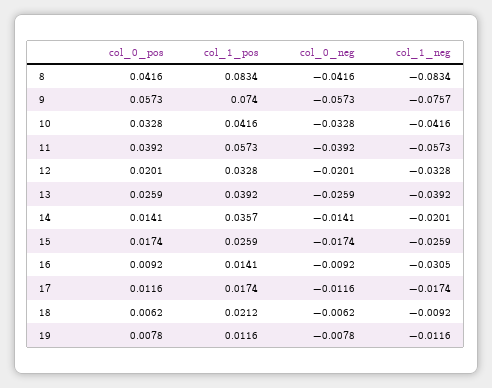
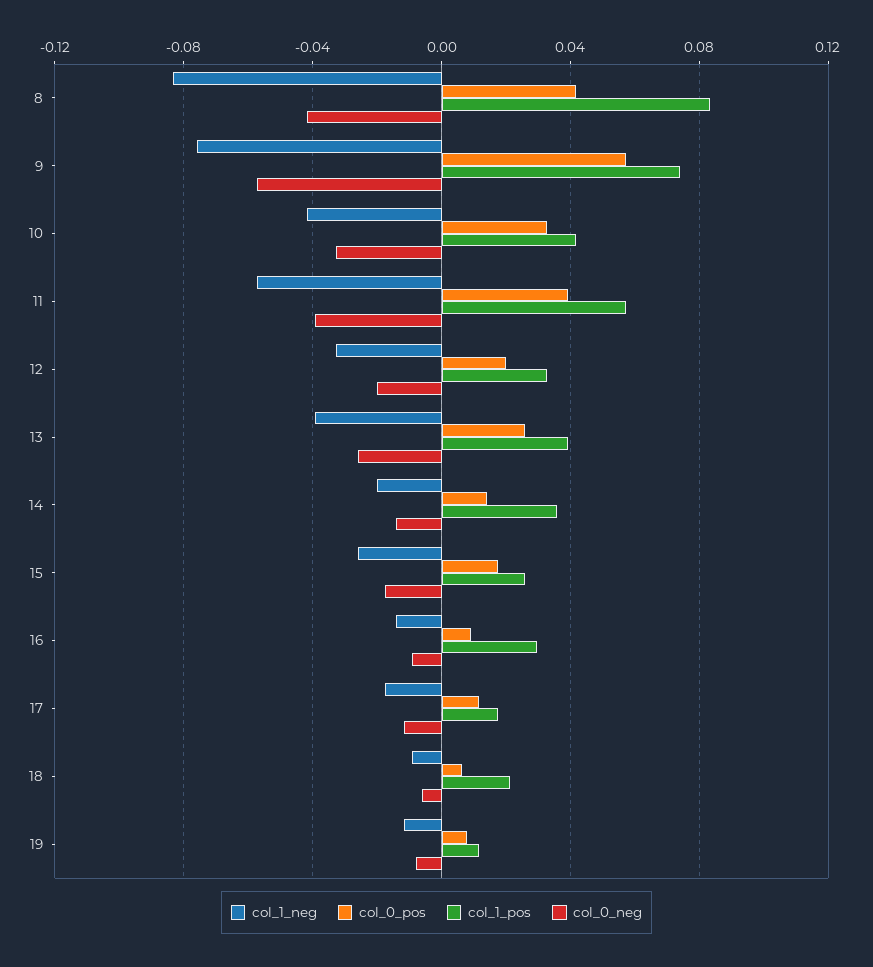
  {
    "col_0_pos": {
      "8": 0.0416,
      "9": 0.0573,
      "10": 0.0328,
      "11": 0.0392,
      "12": 0.0201,
      "13": 0.0259,
      "14": 0.0141,
      "15": 0.0174,
      "16": 0.0092,
      "17": 0.0116,
      "18": 0.0062,
      "19": 0.0078
    },
    "col_1_pos": {
      "8": 0.0834,
      "9": 0.074,
      "10": 0.0416,
      "11": 0.0573,
      "12": 0.0328,
      "13": 0.0392,
      "14": 0.0357,
      "15": 0.0259,
-     "16": 0.0141,
+     "16": 0.03,
      "17": 0.0174,
      "18": 0.0212,
      "19": 0.0116
    },
    "col_0_neg": {
      "8": -0.0416,
      "9": -0.0573,
      "10": -0.0328,
      "11": -0.0392,
      "12": -0.0201,
      "13": -0.0259,
      "14": -0.0141,
      "15": -0.0174,
      "16": -0.0092,
      "17": -0.0116,
      "18": -0.0062,
      "19": -0.0078
    },
    "col_1_neg": {
      "8": -0.0834,
      "9": -0.0757,
      "10": -0.0416,
      "11": -0.0573,
      "12": -0.0328,
      "13": -0.0392,
      "14": -0.0201,
      "15": -0.0259,
-     "16": -0.0305,
+     "16": -0.015,
      "17": -0.0174,
      "18": -0.0092,
      "19": -0.0116
    }
  }

